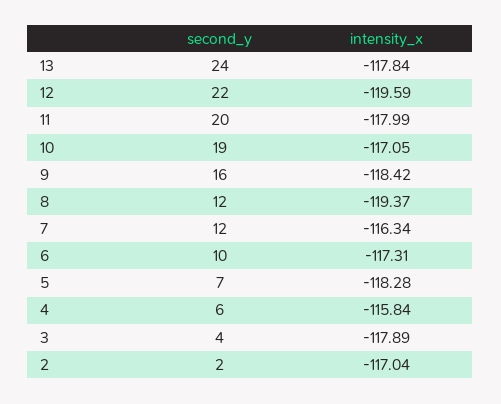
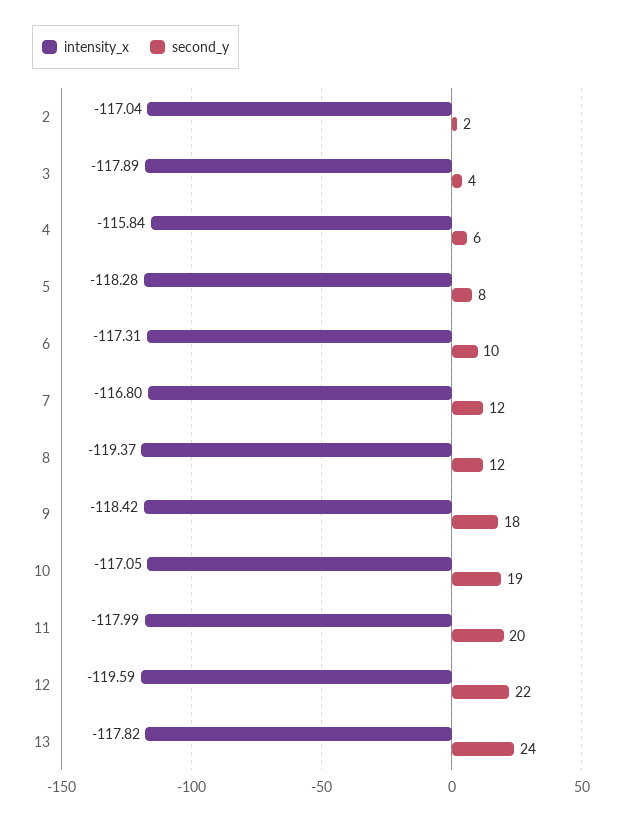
  {
    "second_y": {
      "13": 24,
      "12": 22,
      "11": 20,
      "10": 19,
-     "9": 16,
+     "9": 18,
      "8": 12,
      "7": 12,
      "6": 10,
-     "5": 7,
+     "5": 8,
      "4": 6,
      "3": 4,
      "2": 2
    },
    "intensity_x": {
-     "13": -117.84,
+     "13": -117.82,
      "12": -119.59,
      "11": -117.99,
      "10": -117.05,
      "9": -118.42,
      "8": -119.37,
-     "7": -116.34,
+     "7": -116.8,
      "6": -117.31,
      "5": -118.28,
      "4": -115.84,
      "3": -117.89,
      "2": -117.04
    }
  }

